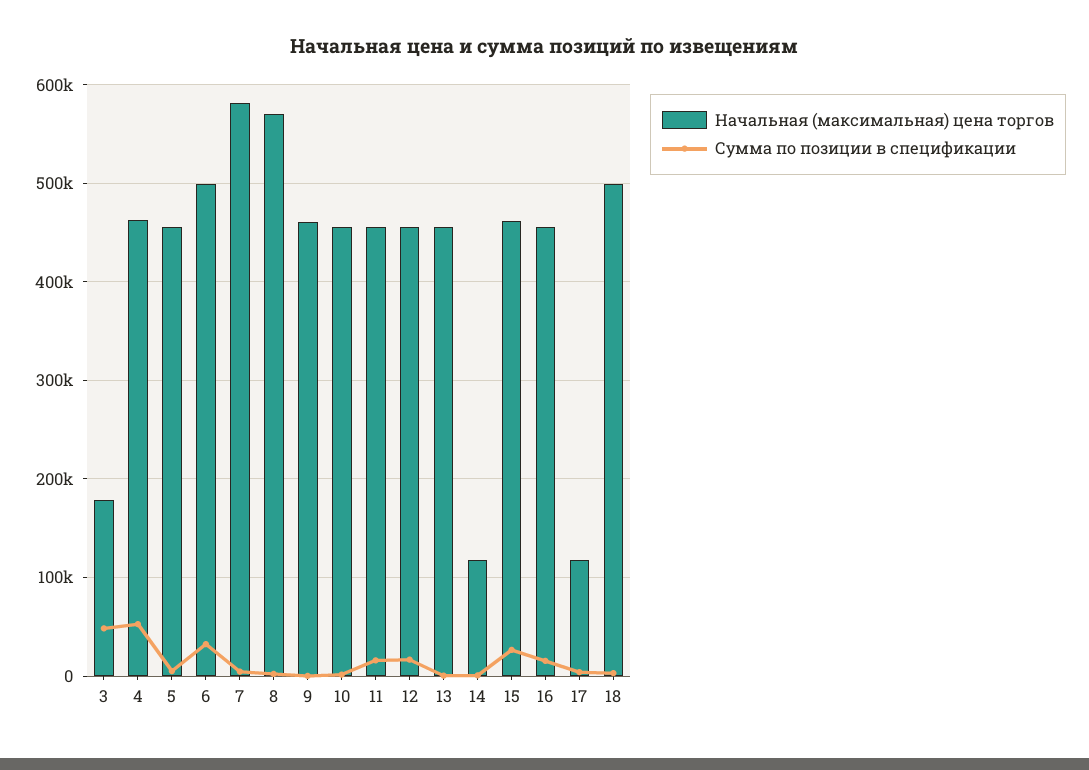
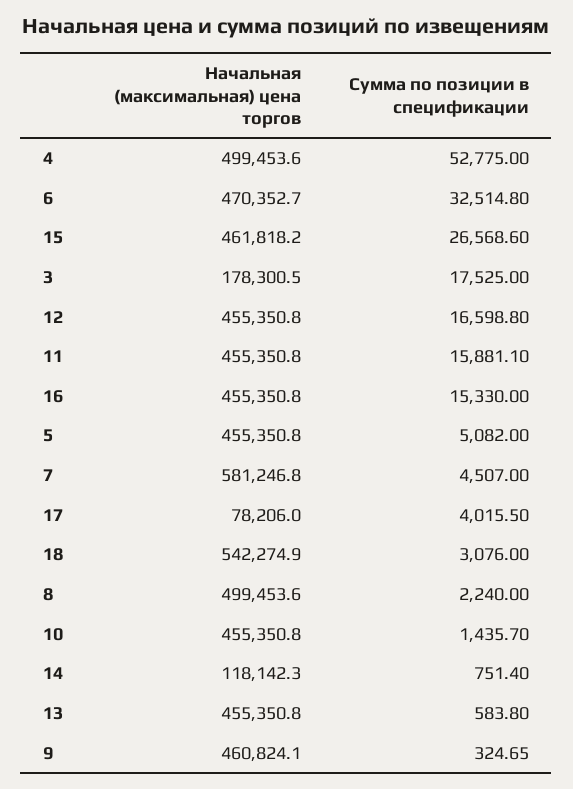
  {
    "Начальная (максимальная) цена торгов": {
      "3": 178300.5,
-     "4": 460000,
+     "4": 499453.6,
      "5": 455350.8,
-     "6": 500000,
+     "6": 470352.7,
      "7": 581246.8,
-     "8": 570000,
+     "8": 499453.6,
      "9": 460824.1,
      "10": 455350.8,
      "11": 455350.8,
      "12": 455350.8,
      "13": 455350.8,
      "14": 118142.3,
      "15": 461818.2,
      "16": 455350.8,
-     "17": 120000,
+     "17": 78206,
-     "18": 500000
+     "18": 542274.9
    },
    "Сумма по позиции в спецификации": {
-     "3": 50000,
+     "3": 17525,
      "4": 52775,
      "5": 5082,
      "6": 32514.8,
      "7": 4507,
      "8": 2240,
      "9": 324.65,
      "10": 1435.7,
      "11": 15881.1,
      "12": 16598.8,
      "13": 583.8,
      "14": 751.4,
      "15": 26568.6,
      "16": 15330,
      "17": 4015.5,
      "18": 3076
    }
  }

